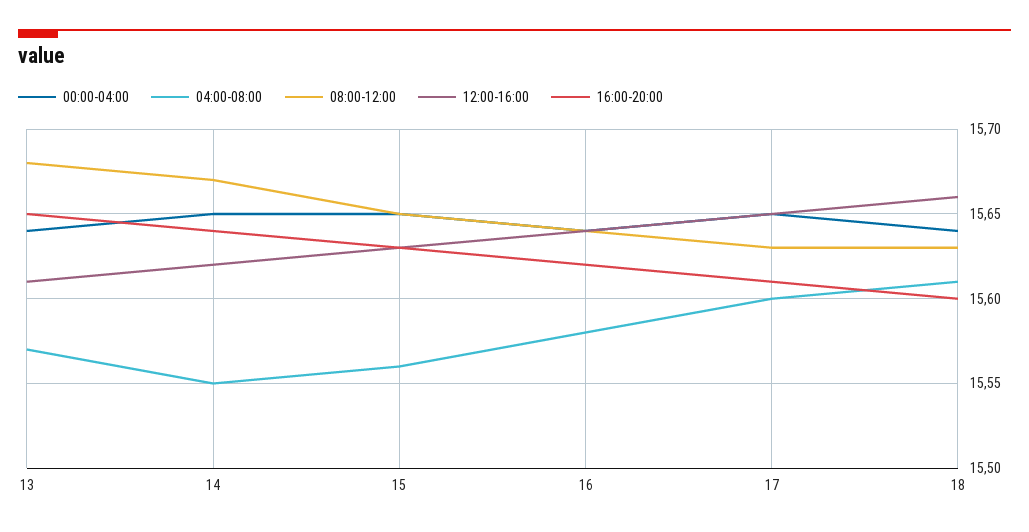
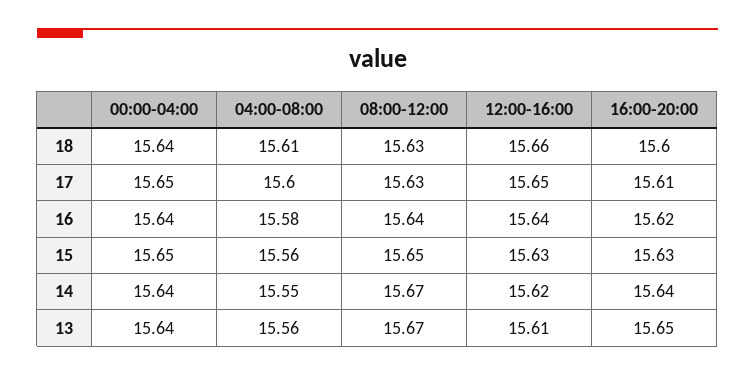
  {
    "00:00-04:00": {
      "13": 15.64,
-     "14": 15.65,
+     "14": 15.64,
      "15": 15.65,
      "16": 15.64,
      "17": 15.65,
      "18": 15.64
    },
    "04:00-08:00": {
-     "13": 15.57,
+     "13": 15.56,
      "14": 15.55,
      "15": 15.56,
      "16": 15.58,
      "17": 15.6,
      "18": 15.61
    },
    "08:00-12:00": {
-     "13": 15.68,
+     "13": 15.67,
      "14": 15.67,
      "15": 15.65,
      "16": 15.64,
      "17": 15.63,
      "18": 15.63
    },
    "12:00-16:00": {
      "13": 15.61,
      "14": 15.62,
      "15": 15.63,
      "16": 15.64,
      "17": 15.65,
      "18": 15.66
    },
    "16:00-20:00": {
      "13": 15.65,
      "14": 15.64,
      "15": 15.63,
      "16": 15.62,
      "17": 15.61,
      "18": 15.6
    }
  }

